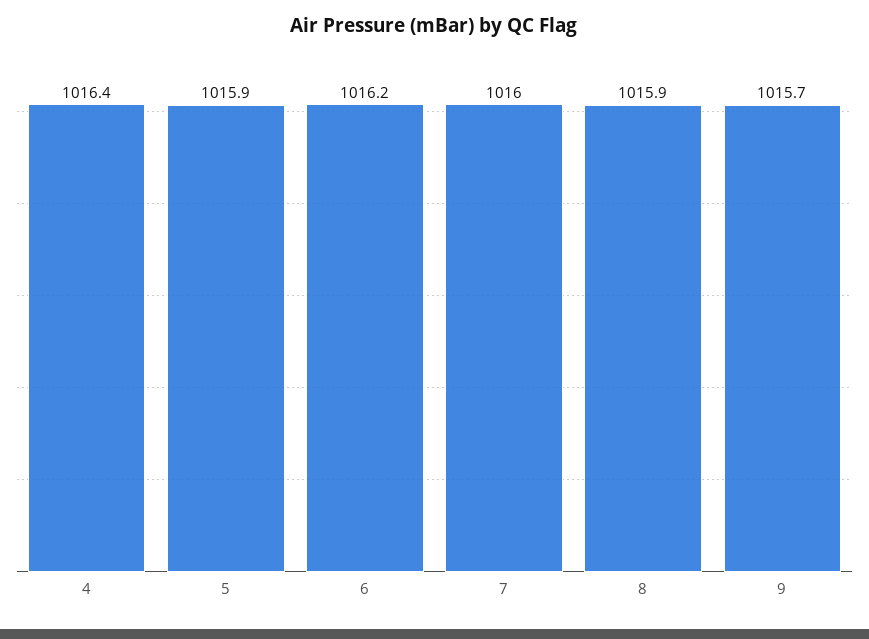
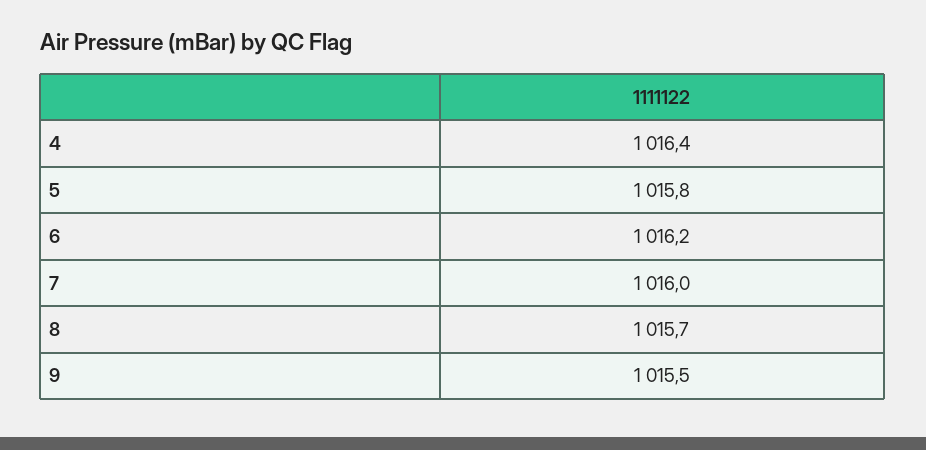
  {
    "4": 1016.4,
-   "5": 1015.9,
+   "5": 1015.8,
    "6": 1016.2,
    "7": 1016,
-   "8": 1015.9,
+   "8": 1015.7,
-   "9": 1015.7
+   "9": 1015.5
  }

